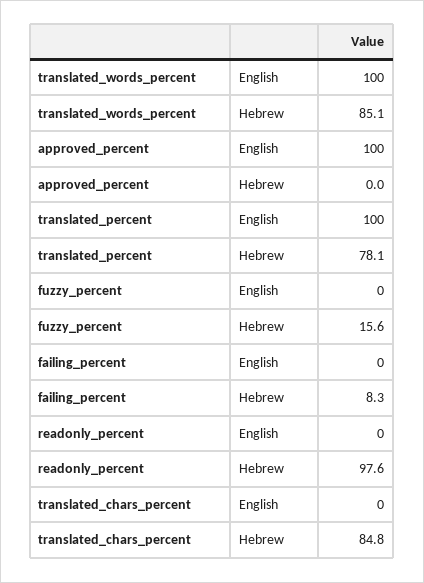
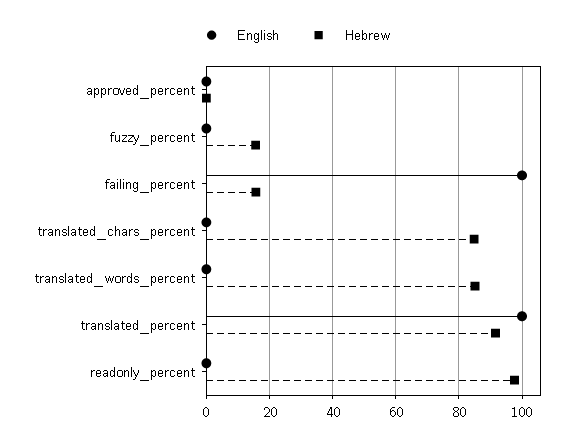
  {
    "English": {
-     "translated_words_percent": 100,
+     "translated_words_percent": 0,
-     "approved_percent": 100,
+     "approved_percent": 0,
      "translated_percent": 100,
      "fuzzy_percent": 0,
-     "failing_percent": 0,
+     "failing_percent": 100,
      "readonly_percent": 0,
      "translated_chars_percent": 0
    },
    "Hebrew": {
      "translated_words_percent": 85.1,
      "approved_percent": 0,
-     "translated_percent": 78.1,
+     "translated_percent": 92,
      "fuzzy_percent": 15.6,
-     "failing_percent": 8.3,
+     "failing_percent": 16,
      "readonly_percent": 97.6,
      "translated_chars_percent": 84.8
    }
  }

